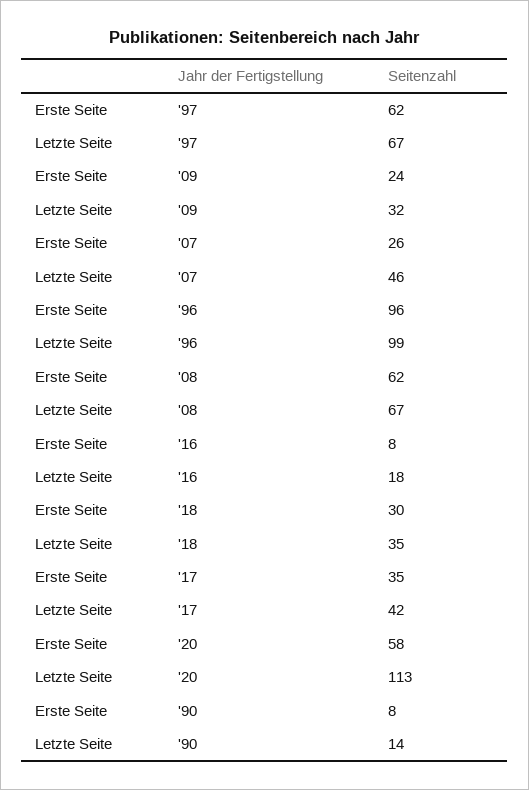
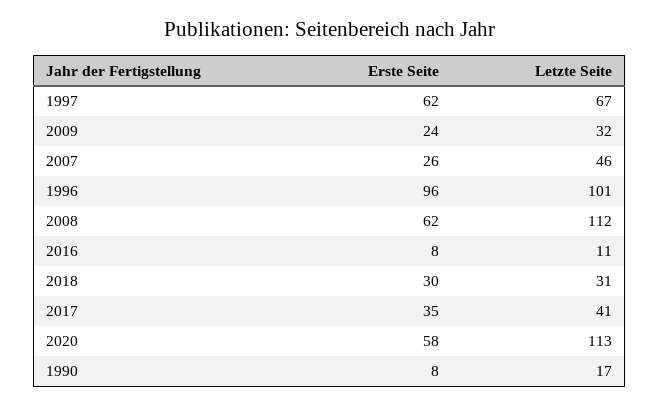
  {
    "Erste Seite": {
      "'97": 62,
      "'09": 24,
      "'07": 26,
      "'96": 96,
      "'08": 62,
      "'16": 8,
      "'18": 30,
      "'17": 35,
      "'20": 58,
      "'90": 8
    },
    "Letzte Seite": {
      "'97": 67,
      "'09": 32,
      "'07": 46,
-     "'96": 99,
+     "'96": 101,
-     "'08": 67,
+     "'08": 112,
-     "'16": 18,
+     "'16": 11,
-     "'18": 35,
+     "'18": 31,
-     "'17": 42,
+     "'17": 41,
      "'20": 113,
-     "'90": 14
+     "'90": 17
    }
  }

